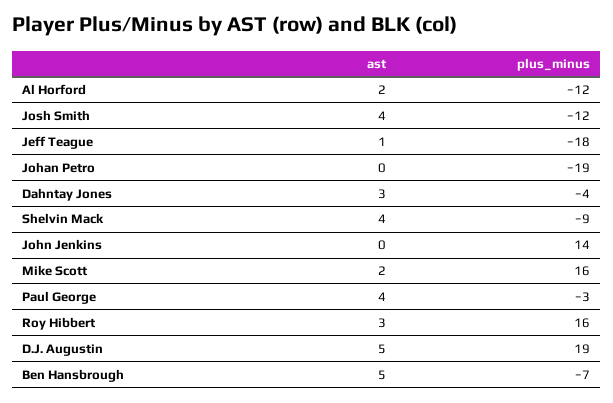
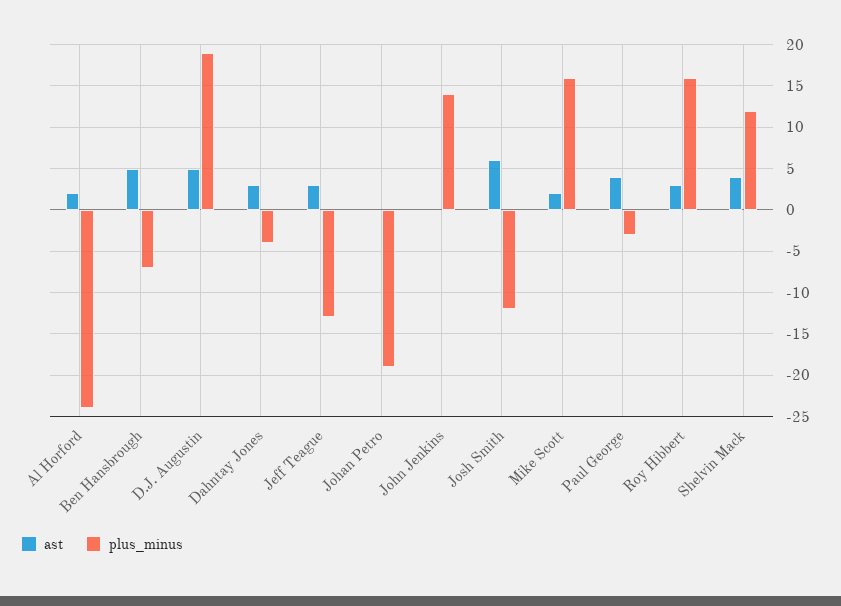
  {
    "ast": {
      "Al Horford": 2,
-     "Josh Smith": 4,
+     "Josh Smith": 6,
-     "Jeff Teague": 1,
+     "Jeff Teague": 3,
      "Johan Petro": 0,
      "Dahntay Jones": 3,
      "Shelvin Mack": 4,
      "John Jenkins": 0,
      "Mike Scott": 2,
      "Paul George": 4,
      "Roy Hibbert": 3,
      "D.J. Augustin": 5,
      "Ben Hansbrough": 5
    },
    "plus_minus": {
-     "Al Horford": -12,
+     "Al Horford": -24,
      "Josh Smith": -12,
-     "Jeff Teague": -18,
+     "Jeff Teague": -13,
      "Johan Petro": -19,
      "Dahntay Jones": -4,
-     "Shelvin Mack": -9,
+     "Shelvin Mack": 12,
      "John Jenkins": 14,
      "Mike Scott": 16,
      "Paul George": -3,
      "Roy Hibbert": 16,
      "D.J. Augustin": 19,
      "Ben Hansbrough": -7
    }
  }

